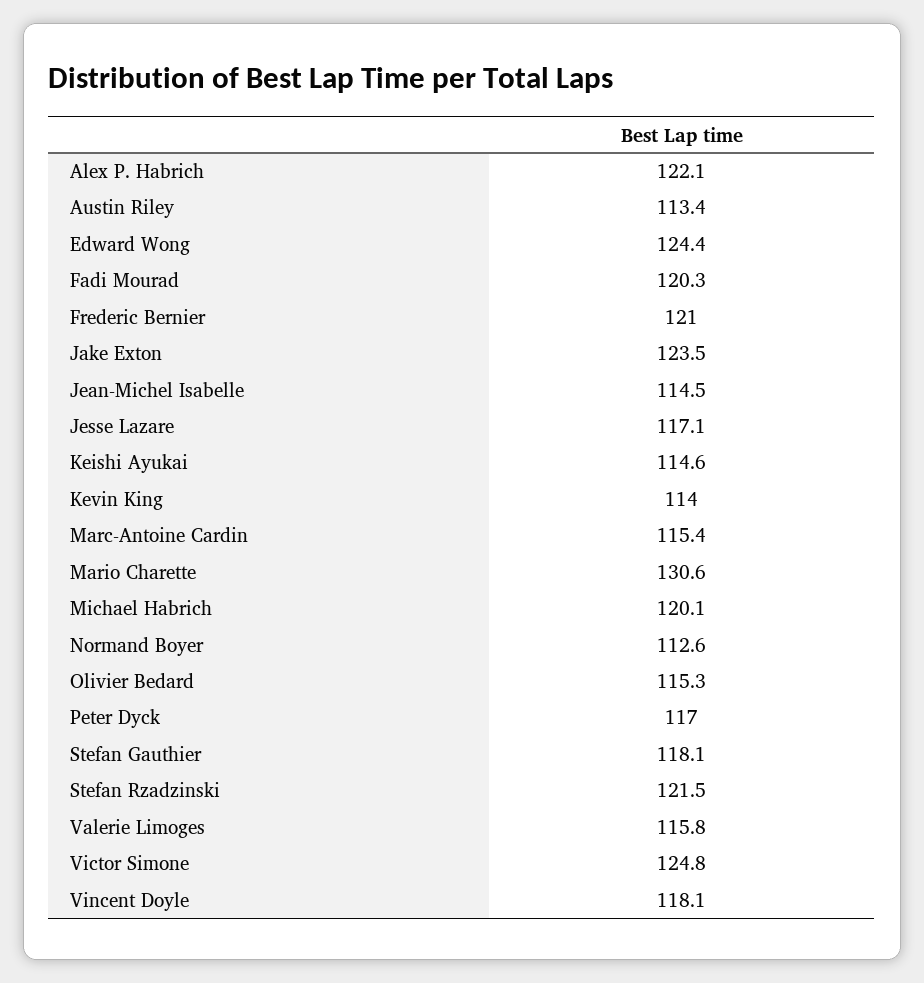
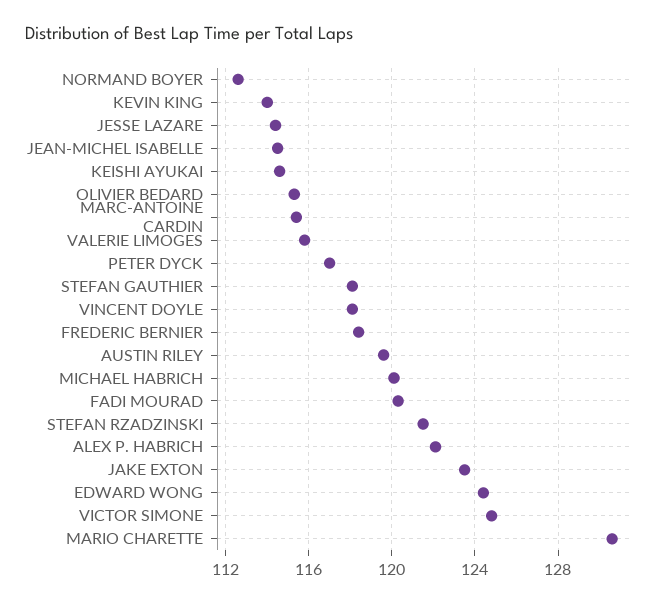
  {
    "Alex P. Habrich": 122.1,
-   "Austin Riley": 113.4,
+   "Austin Riley": 119.5,
    "Edward Wong": 124.4,
    "Fadi Mourad": 120.3,
-   "Frederic Bernier": 121,
+   "Frederic Bernier": 118.5,
    "Jake Exton": 123.5,
    "Jean-Michel Isabelle": 114.5,
-   "Jesse Lazare": 117.1,
+   "Jesse Lazare": 114.5,
    "Keishi Ayukai": 114.6,
    "Kevin King": 114,
    "Marc-Antoine Cardin": 115.4,
    "Mario Charette": 130.6,
    "Michael Habrich": 120.1,
    "Normand Boyer": 112.6,
    "Olivier Bedard": 115.3,
    "Peter Dyck": 117,
    "Stefan Gauthier": 118.1,
    "Stefan Rzadzinski": 121.5,
    "Valerie Limoges": 115.8,
    "Victor Simone": 124.8,
    "Vincent Doyle": 118.1
  }

